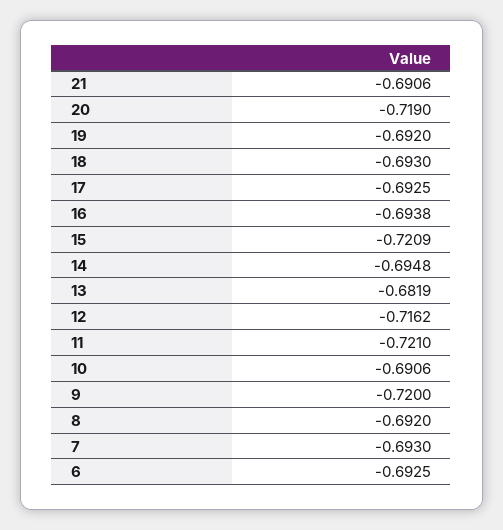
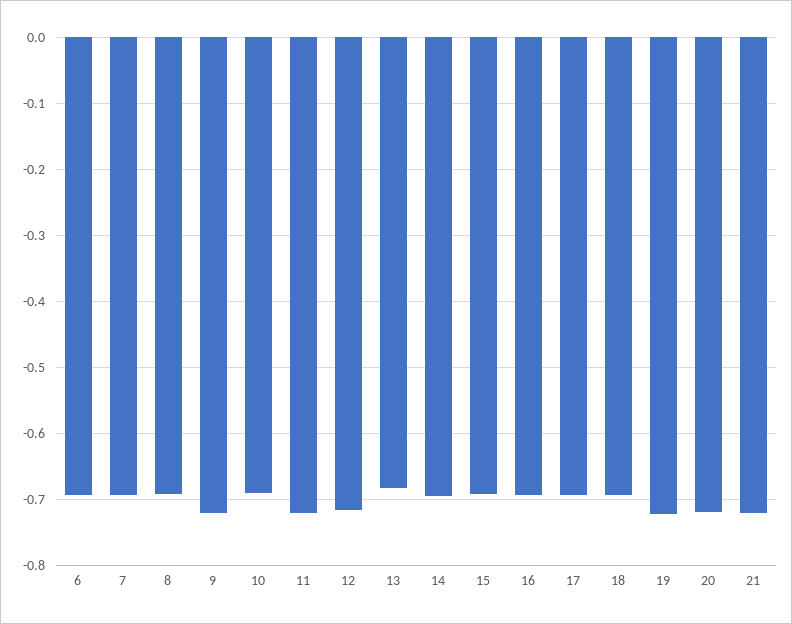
  {
-   "21": -0.6906,
+   "21": -0.72,
    "20": -0.719,
-   "19": -0.692,
+   "19": -0.72,
    "18": -0.693,
    "17": -0.6925,
    "16": -0.6938,
-   "15": -0.7209,
+   "15": -0.69,
    "14": -0.6948,
    "13": -0.6819,
    "12": -0.7162,
    "11": -0.721,
    "10": -0.6906,
    "9": -0.72,
    "8": -0.692,
    "7": -0.693,
    "6": -0.6925
  }

